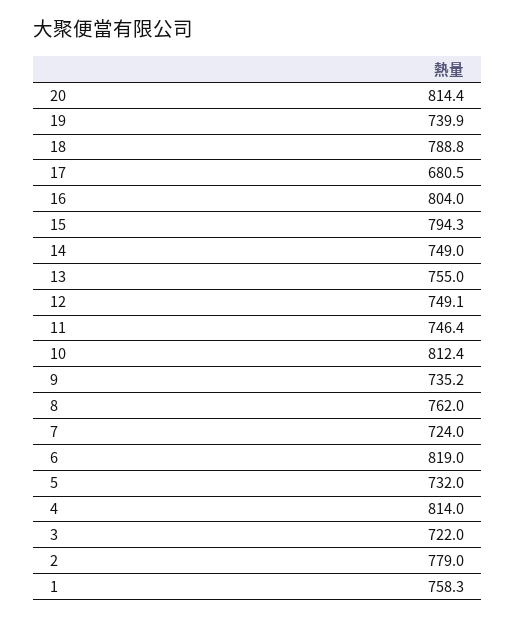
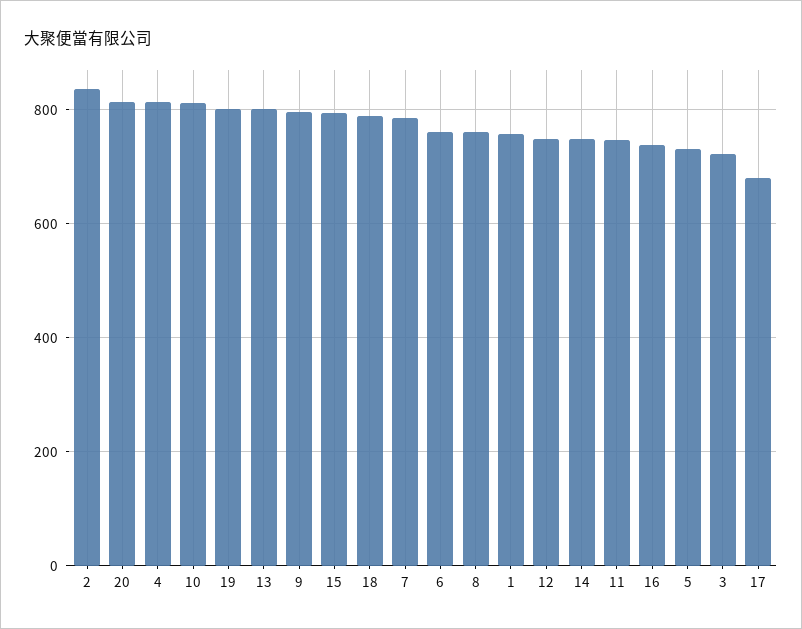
  {
    "20": 814.4,
-   "19": 739.9,
+   "19": 800,
    "18": 788.8,
    "17": 680.5,
-   "16": 804,
+   "16": 740,
    "15": 794.3,
    "14": 749,
-   "13": 755,
+   "13": 800,
    "12": 749.1,
    "11": 746.4,
    "10": 812.4,
-   "9": 735.2,
+   "9": 800,
    "8": 762,
-   "7": 724,
+   "7": 780,
-   "6": 819,
+   "6": 760,
    "5": 732,
    "4": 814,
    "3": 722,
-   "2": 779,
+   "2": 840,
    "1": 758.3
  }

